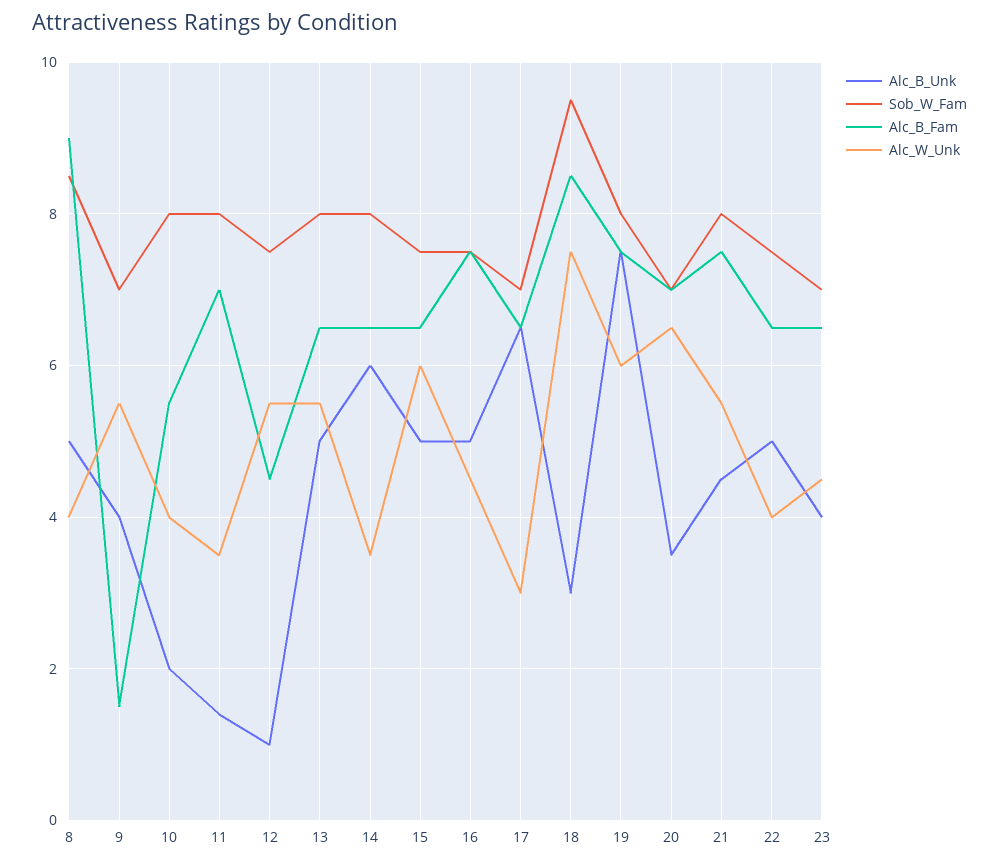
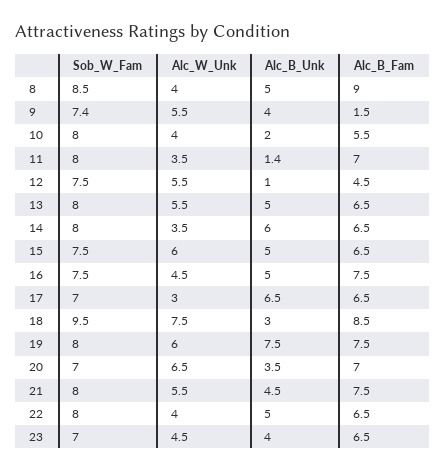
  {
    "Alc_B_Unk": {
      "8": 5,
      "9": 4,
      "10": 2,
      "11": 1.4,
      "12": 1,
      "13": 5,
      "14": 6,
      "15": 5,
      "16": 5,
      "17": 6.5,
      "18": 3,
      "19": 7.5,
      "20": 3.5,
      "21": 4.5,
      "22": 5,
      "23": 4
    },
    "Sob_W_Fam": {
      "8": 8.5,
-     "9": 7,
+     "9": 7.4,
      "10": 8,
      "11": 8,
      "12": 7.5,
      "13": 8,
      "14": 8,
      "15": 7.5,
      "16": 7.5,
      "17": 7,
      "18": 9.5,
      "19": 8,
      "20": 7,
      "21": 8,
-     "22": 7.5,
+     "22": 8,
      "23": 7
    },
    "Alc_B_Fam": {
      "8": 9,
      "9": 1.5,
      "10": 5.5,
      "11": 7,
      "12": 4.5,
      "13": 6.5,
      "14": 6.5,
      "15": 6.5,
      "16": 7.5,
      "17": 6.5,
      "18": 8.5,
      "19": 7.5,
      "20": 7,
      "21": 7.5,
      "22": 6.5,
      "23": 6.5
    },
    "Alc_W_Unk": {
      "8": 4,
      "9": 5.5,
      "10": 4,
      "11": 3.5,
      "12": 5.5,
      "13": 5.5,
      "14": 3.5,
      "15": 6,
      "16": 4.5,
      "17": 3,
      "18": 7.5,
      "19": 6,
      "20": 6.5,
      "21": 5.5,
      "22": 4,
      "23": 4.5
    }
  }

